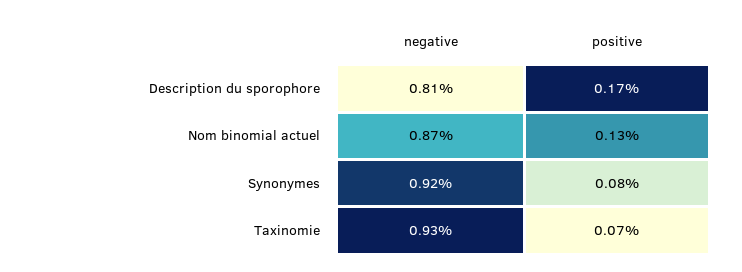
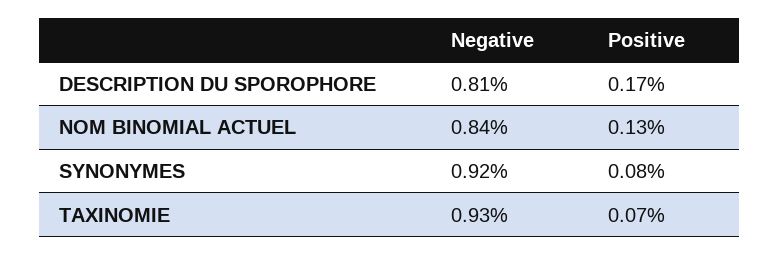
  {
    "negative": {
      "Description du sporophore": 0.81,
-     "Nom binomial actuel": 0.87,
+     "Nom binomial actuel": 0.84,
      "Synonymes": 0.92,
      "Taxinomie": 0.93
    },
    "positive": {
      "Description du sporophore": 0.17,
      "Nom binomial actuel": 0.13,
      "Synonymes": 0.08,
      "Taxinomie": 0.07
    }
  }

